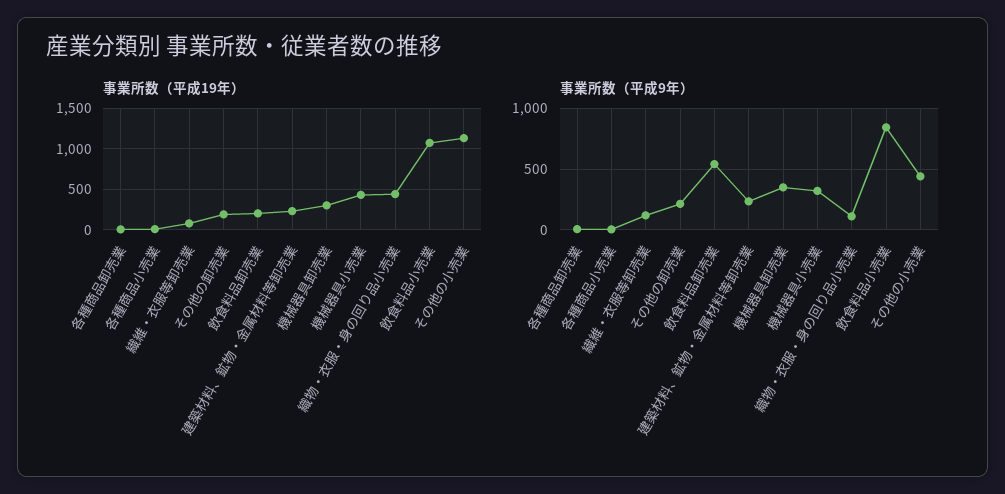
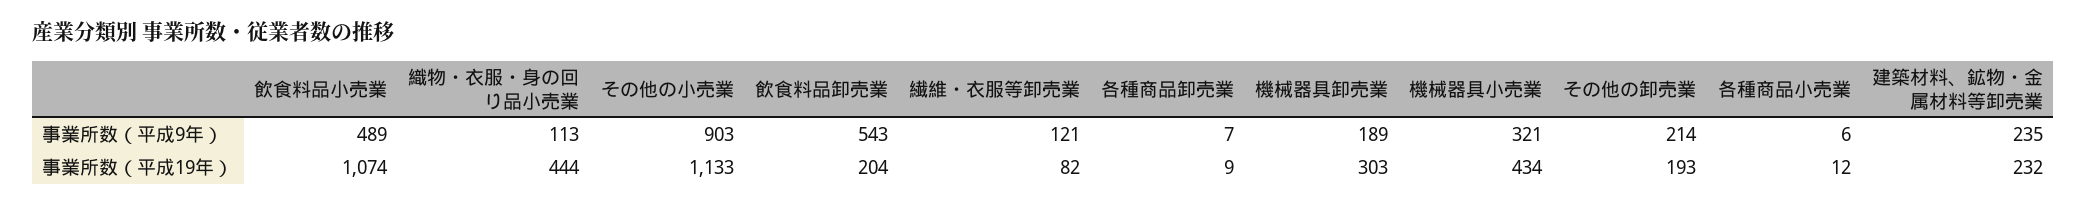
  {
    "事業所数（平成19年）": {
      "各種商品卸売業": 9,
      "各種商品小売業": 12,
      "繊維・衣服等卸売業": 82,
      "その他の卸売業": 193,
      "飲食料品卸売業": 204,
      "建築材料、鉱物・金属材料等卸売業": 232,
      "機械器具卸売業": 303,
      "機械器具小売業": 434,
      "織物・衣服・身の回り品小売業": 444,
      "飲食料品小売業": 1074,
      "その他の小売業": 1133
    },
    "事業所数（平成9年）": {
      "各種商品卸売業": 7,
      "各種商品小売業": 6,
      "繊維・衣服等卸売業": 121,
      "その他の卸売業": 214,
      "飲食料品卸売業": 543,
      "建築材料、鉱物・金属材料等卸売業": 235,
-     "機械器具卸売業": 350,
+     "機械器具卸売業": 189,
      "機械器具小売業": 321,
      "織物・衣服・身の回り品小売業": 113,
-     "飲食料品小売業": 850,
+     "飲食料品小売業": 489,
-     "その他の小売業": 450
+     "その他の小売業": 903
    }
  }

